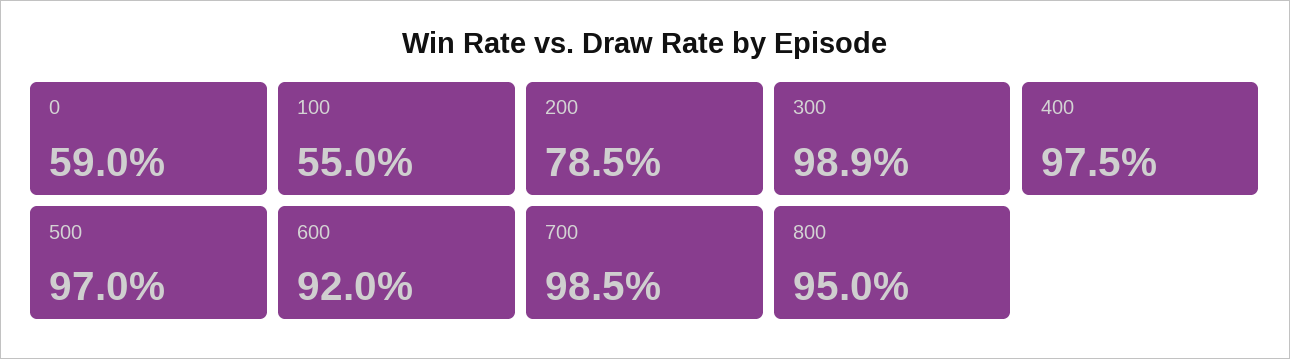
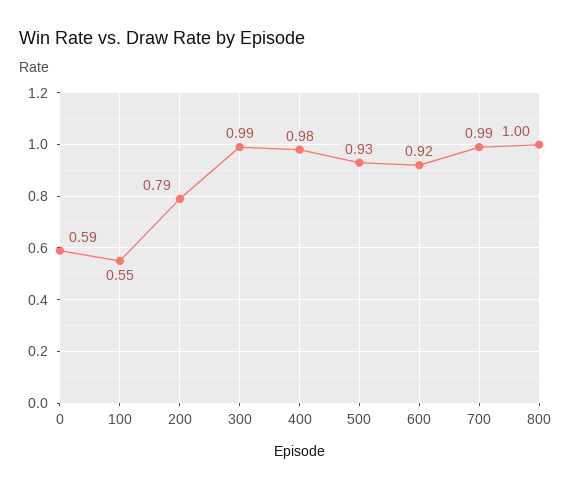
  {
    "0": 0.59,
    "100": 0.55,
    "200": 0.785,
    "300": 0.989,
    "400": 0.975,
-   "500": 0.97,
+   "500": 0.93,
    "600": 0.92,
    "700": 0.985,
-   "800": 0.95
+   "800": 1
  }

